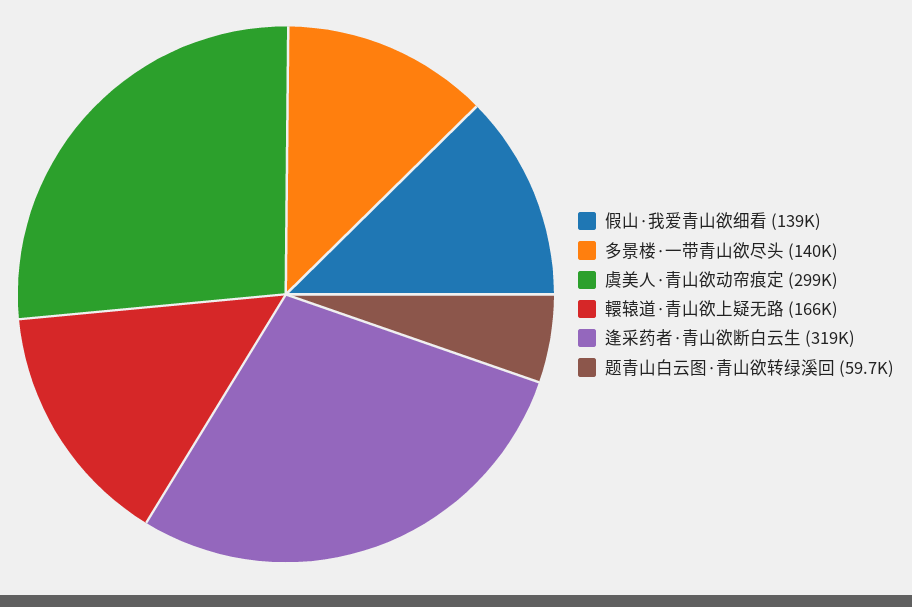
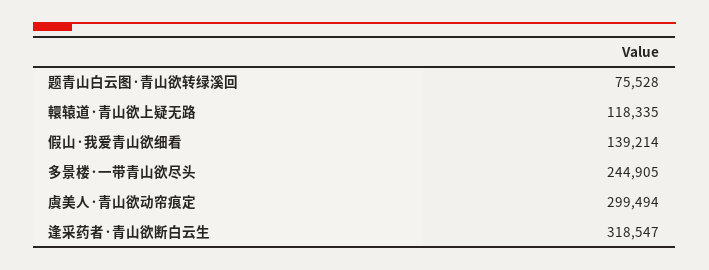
  {
    "假山·我爱青山欲细看": 139214,
-   "多景楼·一带青山欲尽头": 140000,
+   "多景楼·一带青山欲尽头": 244905,
    "虞美人·青山欲动帘痕定": 299494,
-   "轘辕道·青山欲上疑无路": 166000,
+   "轘辕道·青山欲上疑无路": 118335,
    "逢采药者·青山欲断白云生": 318547,
-   "题青山白云图·青山欲转绿溪回": 59700
+   "题青山白云图·青山欲转绿溪回": 75528
  }

